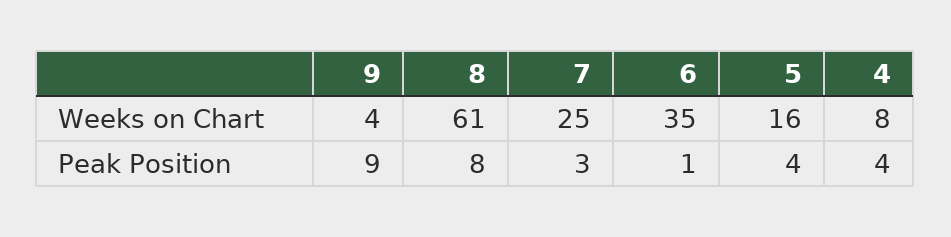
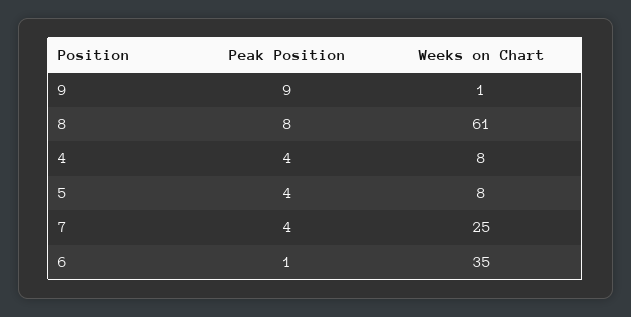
  {
    "9": {
-     "Weeks on Chart": 4,
+     "Weeks on Chart": 1,
      "Peak Position": 9
    },
    "8": {
      "Weeks on Chart": 61,
      "Peak Position": 8
    },
    "7": {
      "Weeks on Chart": 25,
-     "Peak Position": 3
+     "Peak Position": 4
    },
    "6": {
      "Weeks on Chart": 35,
      "Peak Position": 1
    },
    "5": {
-     "Weeks on Chart": 16,
+     "Weeks on Chart": 8,
      "Peak Position": 4
    },
    "4": {
      "Weeks on Chart": 8,
      "Peak Position": 4
    }
  }

